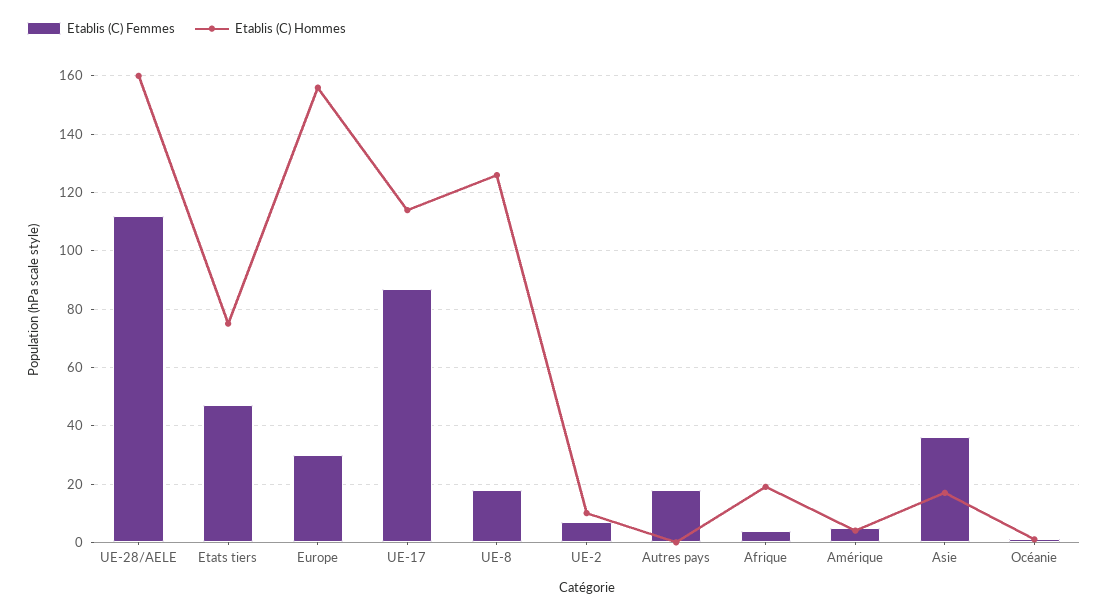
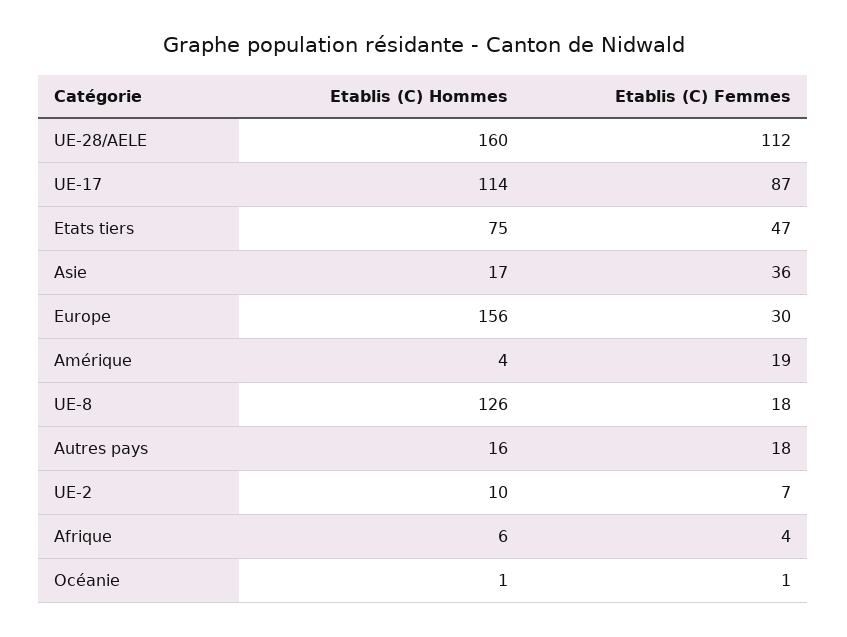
  {
    "Etablis (C) Femmes": {
      "UE-28/AELE": 112,
      "Etats tiers": 47,
      "Europe": 30,
      "UE-17": 87,
      "UE-8": 18,
      "UE-2": 7,
      "Autres pays": 18,
      "Afrique": 4,
-     "Amérique": 5,
+     "Amérique": 19,
      "Asie": 36,
      "Océanie": 1
    },
    "Etablis (C) Hommes": {
      "UE-28/AELE": 160,
      "Etats tiers": 75,
      "Europe": 156,
      "UE-17": 114,
      "UE-8": 126,
      "UE-2": 10,
-     "Autres pays": 0,
+     "Autres pays": 16,
-     "Afrique": 20,
+     "Afrique": 6,
      "Amérique": 4,
      "Asie": 17,
      "Océanie": 1
    }
  }

